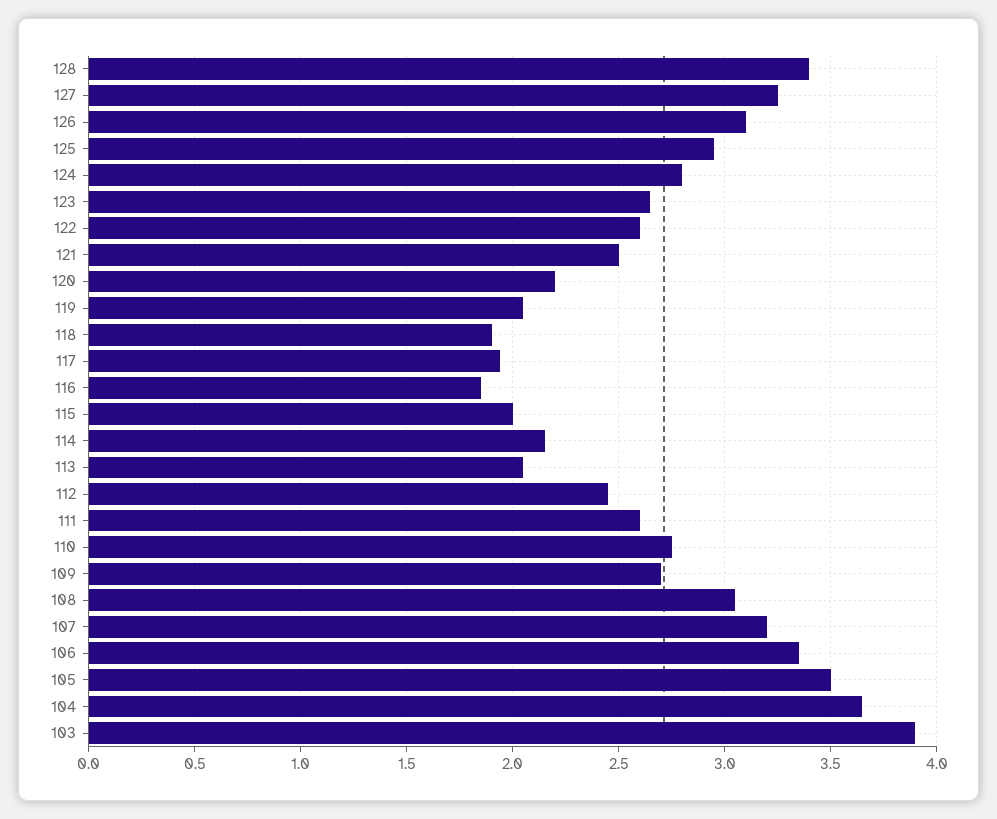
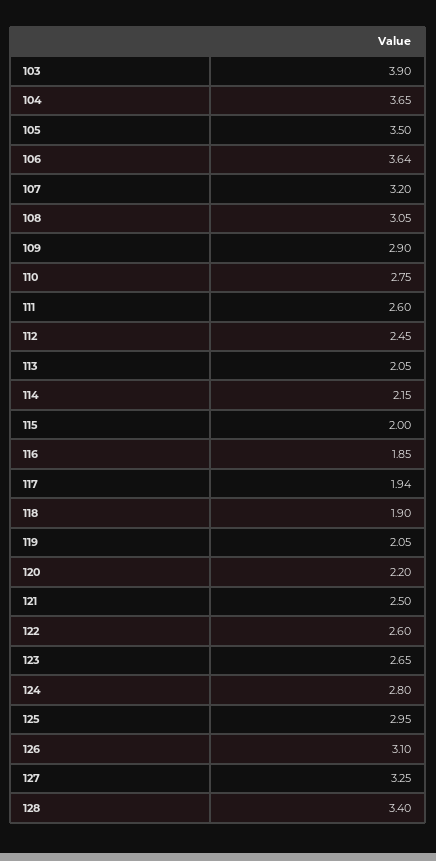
  {
    "128": 3.4,
    "127": 3.25,
    "126": 3.1,
    "125": 2.95,
    "124": 2.8,
    "123": 2.65,
    "122": 2.6,
    "121": 2.5,
    "120": 2.2,
    "119": 2.05,
    "118": 1.9,
    "117": 1.94,
    "116": 1.85,
    "115": 2,
    "114": 2.15,
    "113": 2.05,
    "112": 2.45,
    "111": 2.6,
    "110": 2.75,
-   "109": 2.7,
+   "109": 2.9,
    "108": 3.05,
    "107": 3.2,
-   "106": 3.35,
+   "106": 3.64,
    "105": 3.5,
    "104": 3.65,
    "103": 3.9
  }

